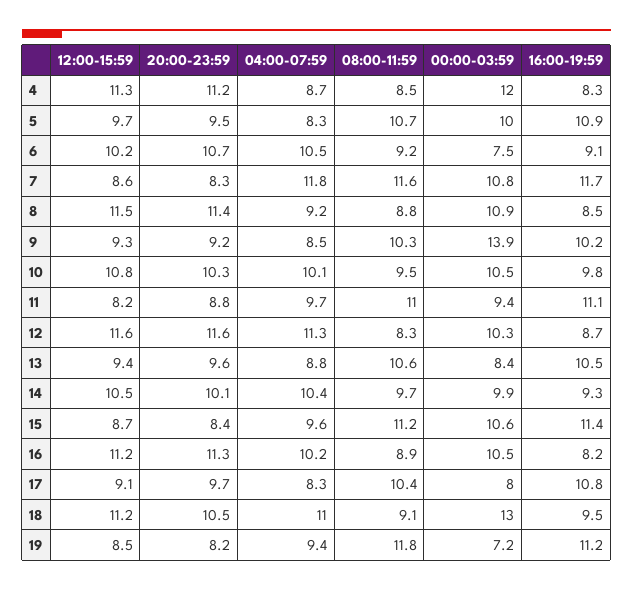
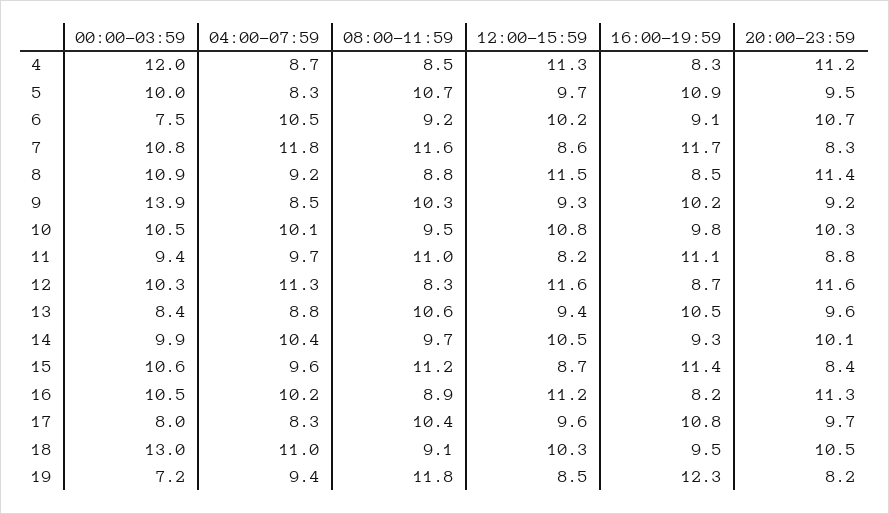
  {
    "12:00-15:59": {
      "4": 11.3,
      "5": 9.7,
      "6": 10.2,
      "7": 8.6,
      "8": 11.5,
      "9": 9.3,
      "10": 10.8,
      "11": 8.2,
      "12": 11.6,
      "13": 9.4,
      "14": 10.5,
      "15": 8.7,
      "16": 11.2,
-     "17": 9.1,
+     "17": 9.6,
-     "18": 11.2,
+     "18": 10.3,
      "19": 8.5
    },
    "20:00-23:59": {
      "4": 11.2,
      "5": 9.5,
      "6": 10.7,
      "7": 8.3,
      "8": 11.4,
      "9": 9.2,
      "10": 10.3,
      "11": 8.8,
      "12": 11.6,
      "13": 9.6,
      "14": 10.1,
      "15": 8.4,
      "16": 11.3,
      "17": 9.7,
      "18": 10.5,
      "19": 8.2
    },
    "04:00-07:59": {
      "4": 8.7,
      "5": 8.3,
      "6": 10.5,
      "7": 11.8,
      "8": 9.2,
      "9": 8.5,
      "10": 10.1,
      "11": 9.7,
      "12": 11.3,
      "13": 8.8,
      "14": 10.4,
      "15": 9.6,
      "16": 10.2,
      "17": 8.3,
      "18": 11,
      "19": 9.4
    },
    "08:00-11:59": {
      "4": 8.5,
      "5": 10.7,
      "6": 9.2,
      "7": 11.6,
      "8": 8.8,
      "9": 10.3,
      "10": 9.5,
      "11": 11,
      "12": 8.3,
      "13": 10.6,
      "14": 9.7,
      "15": 11.2,
      "16": 8.9,
      "17": 10.4,
      "18": 9.1,
      "19": 11.8
    },
    "00:00-03:59": {
      "4": 12,
      "5": 10,
      "6": 7.5,
      "7": 10.8,
      "8": 10.9,
      "9": 13.9,
      "10": 10.5,
      "11": 9.4,
      "12": 10.3,
      "13": 8.4,
      "14": 9.9,
      "15": 10.6,
      "16": 10.5,
      "17": 8,
      "18": 13,
      "19": 7.2
    },
    "16:00-19:59": {
      "4": 8.3,
      "5": 10.9,
      "6": 9.1,
      "7": 11.7,
      "8": 8.5,
      "9": 10.2,
      "10": 9.8,
      "11": 11.1,
      "12": 8.7,
      "13": 10.5,
      "14": 9.3,
      "15": 11.4,
      "16": 8.2,
      "17": 10.8,
      "18": 9.5,
-     "19": 11.2
+     "19": 12.3
    }
  }

